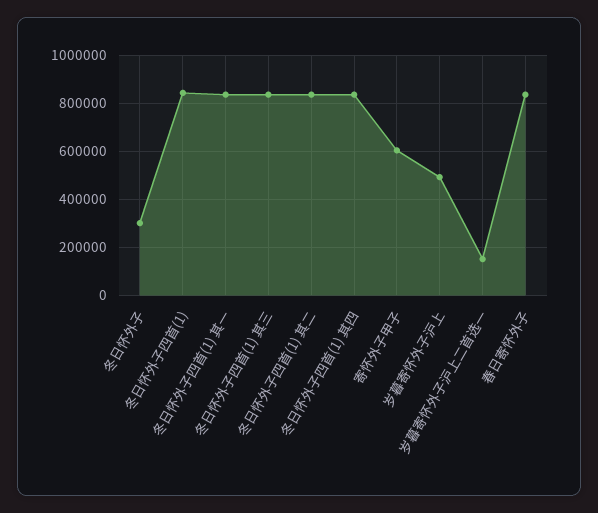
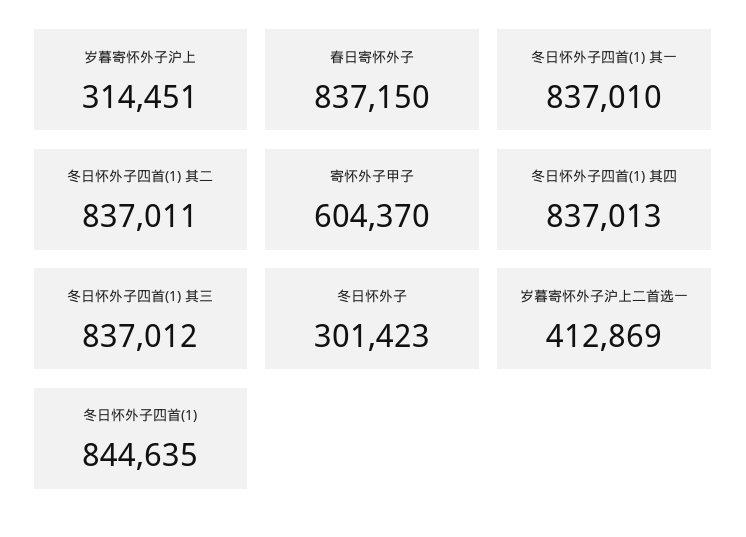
  {
    "冬日怀外子": 301423,
    "冬日怀外子四首(1)": 844635,
    "冬日怀外子四首(1) 其一": 837010,
    "冬日怀外子四首(1) 其三": 837012,
    "冬日怀外子四首(1) 其二": 837011,
    "冬日怀外子四首(1) 其四": 837013,
    "寄怀外子甲子": 604370,
-   "岁暮寄怀外子沪上": 500000,
+   "岁暮寄怀外子沪上": 314451,
-   "岁暮寄怀外子沪上二首选一": 150000,
+   "岁暮寄怀外子沪上二首选一": 412869,
    "春日寄怀外子": 837150
  }

